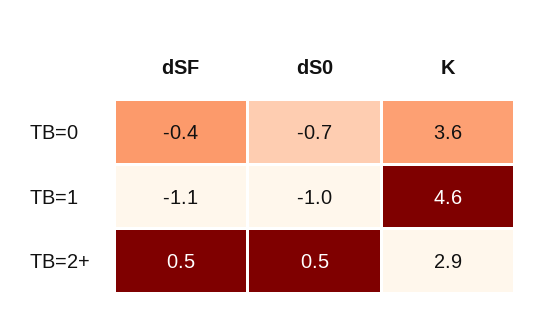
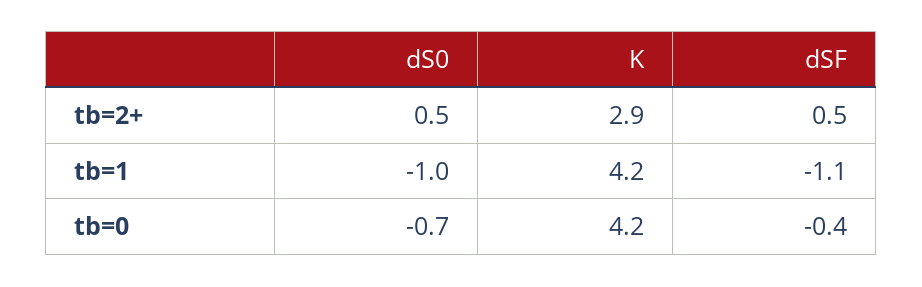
  {
    "dSF": {
      "TB=0": -0.4,
      "TB=1": -1.1,
      "TB=2+": 0.5
    },
    "dS0": {
      "TB=0": -0.7,
      "TB=1": -1,
      "TB=2+": 0.5
    },
    "K": {
-     "TB=0": 3.6,
+     "TB=0": 4.2,
-     "TB=1": 4.6,
+     "TB=1": 4.2,
      "TB=2+": 2.9
    }
  }

